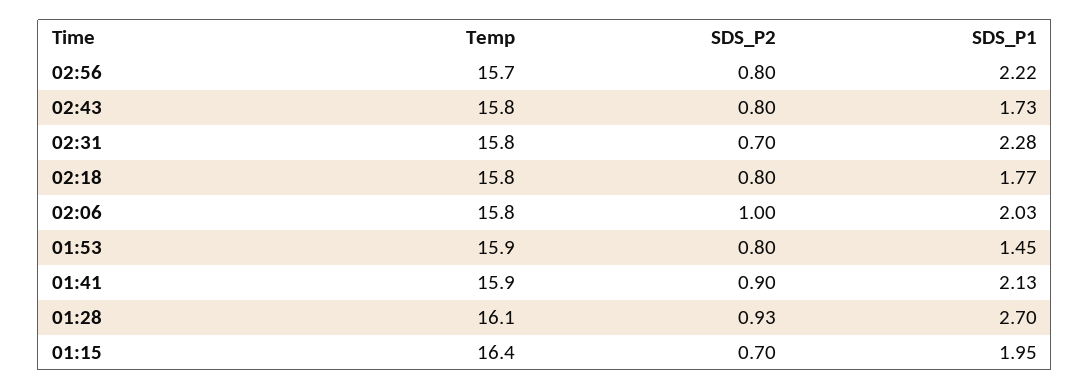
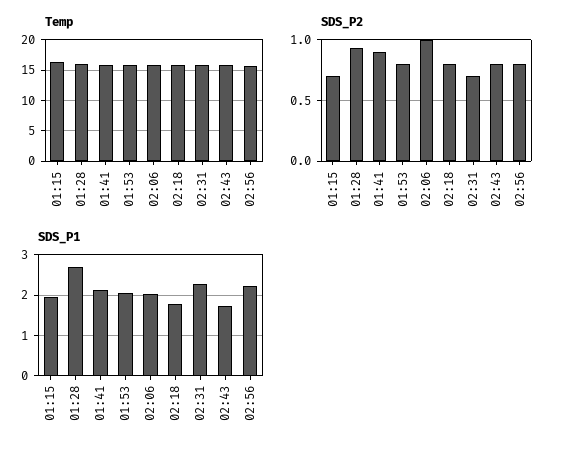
  {
    "Temp": {
      "02:56": 15.7,
      "02:43": 15.8,
      "02:31": 15.8,
      "02:18": 15.8,
      "02:06": 15.8,
      "01:53": 15.9,
      "01:41": 15.9,
      "01:28": 16.1,
      "01:15": 16.4
    },
    "SDS_P2": {
      "02:56": 0.8,
      "02:43": 0.8,
      "02:31": 0.7,
      "02:18": 0.8,
      "02:06": 1,
      "01:53": 0.8,
      "01:41": 0.9,
      "01:28": 0.93,
      "01:15": 0.7
    },
    "SDS_P1": {
      "02:56": 2.22,
      "02:43": 1.73,
      "02:31": 2.28,
      "02:18": 1.77,
      "02:06": 2.03,
-     "01:53": 1.45,
+     "01:53": 2,
      "01:41": 2.13,
      "01:28": 2.7,
      "01:15": 1.95
    }
  }

